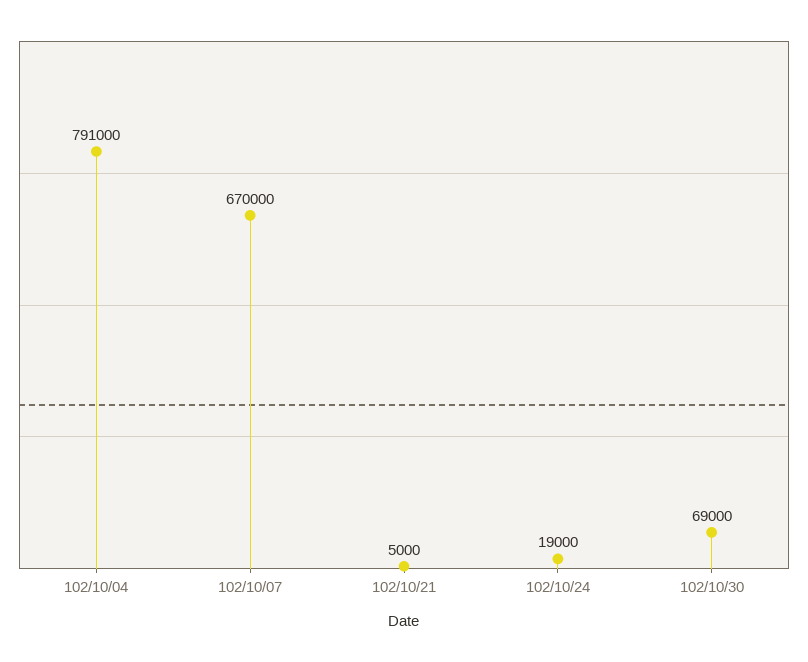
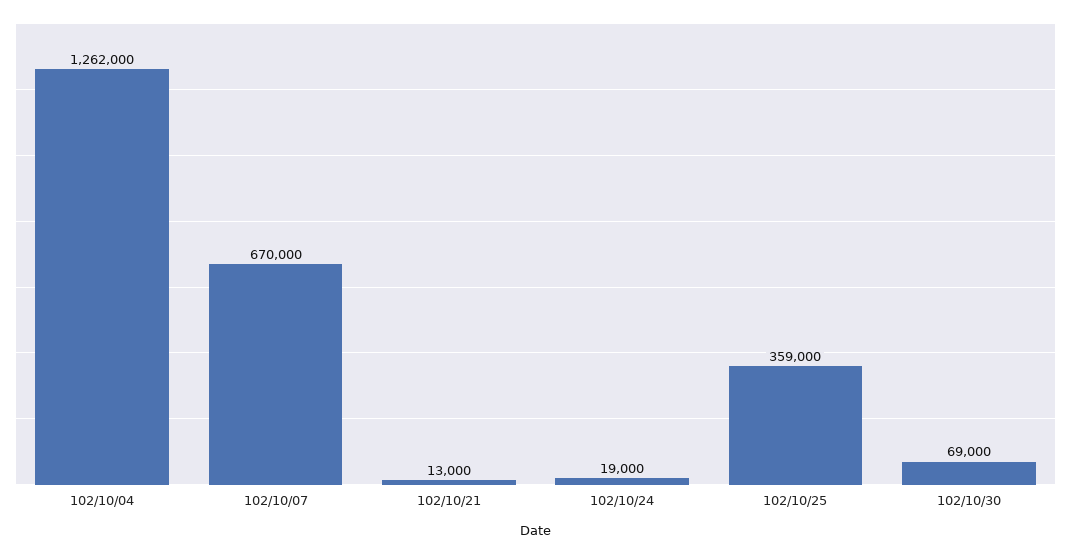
  {
-   "102/10/04": 791000,
+   "102/10/04": 1262000,
    "102/10/07": 670000,
-   "102/10/21": 5000,
+   "102/10/21": 13000,
    "102/10/24": 19000,
-   "102/10/30": 69000
+   "102/10/30": 69000,
+   "102/10/25": 359000
  }

